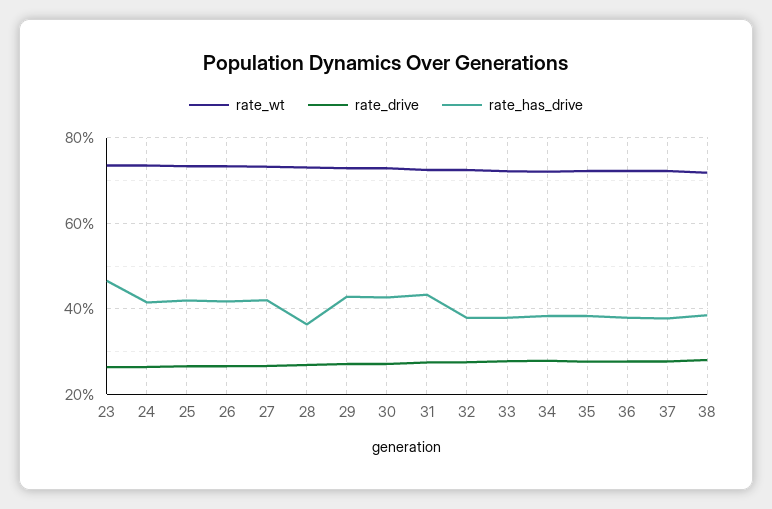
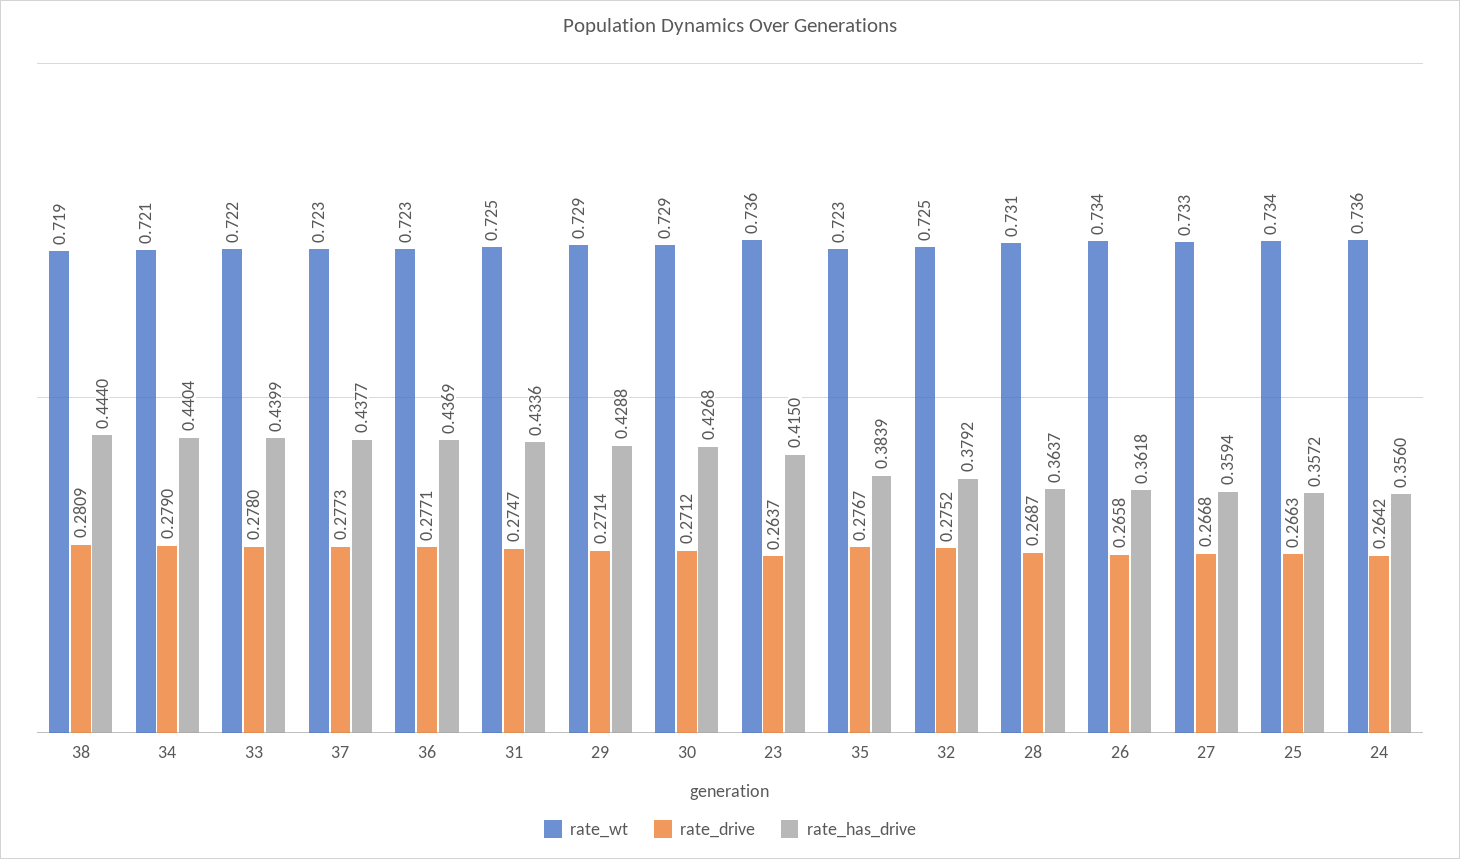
  {
    "rate_wt": {
      "23": 0.736,
      "24": 0.736,
      "25": 0.734,
      "26": 0.734,
      "27": 0.733,
      "28": 0.731,
      "29": 0.729,
      "30": 0.729,
      "31": 0.725,
      "32": 0.725,
      "33": 0.722,
      "34": 0.721,
      "35": 0.723,
      "36": 0.723,
      "37": 0.723,
      "38": 0.719
    },
    "rate_drive": {
      "23": 0.2637,
      "24": 0.2642,
      "25": 0.2663,
      "26": 0.2658,
      "27": 0.2668,
      "28": 0.2687,
      "29": 0.2714,
      "30": 0.2712,
      "31": 0.2747,
      "32": 0.2752,
      "33": 0.278,
      "34": 0.279,
      "35": 0.2767,
      "36": 0.2771,
      "37": 0.2773,
      "38": 0.2809
    },
    "rate_has_drive": {
-     "23": 0.46,
+     "23": 0.415,
-     "24": 0.42,
+     "24": 0.356,
-     "25": 0.42,
+     "25": 0.3572,
-     "26": 0.42,
+     "26": 0.3618,
-     "27": 0.42,
+     "27": 0.3594,
      "28": 0.3637,
      "29": 0.4288,
      "30": 0.4268,
      "31": 0.4336,
      "32": 0.3792,
-     "33": 0.38,
+     "33": 0.4399,
-     "34": 0.38,
+     "34": 0.4404,
      "35": 0.3839,
-     "36": 0.38,
+     "36": 0.4369,
-     "37": 0.38,
+     "37": 0.4377,
-     "38": 0.38
+     "38": 0.444
    }
  }

